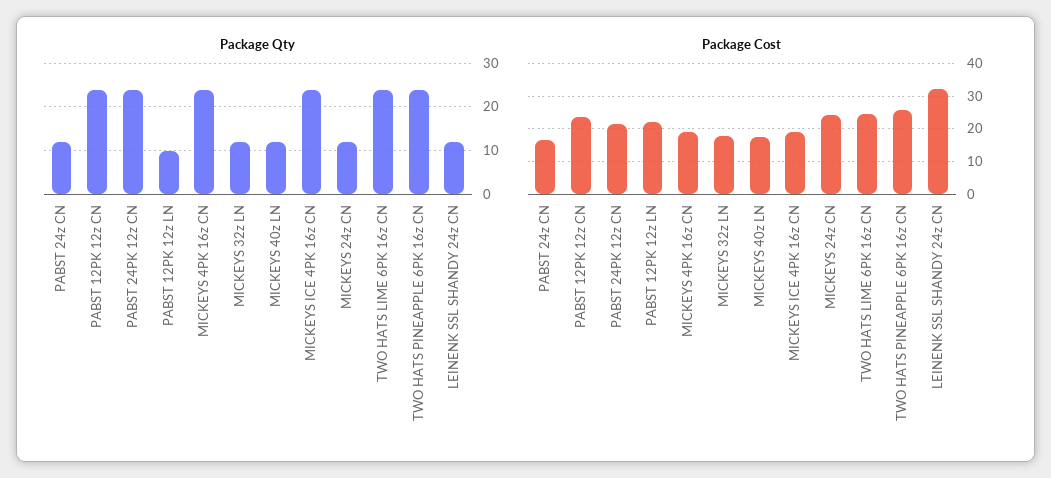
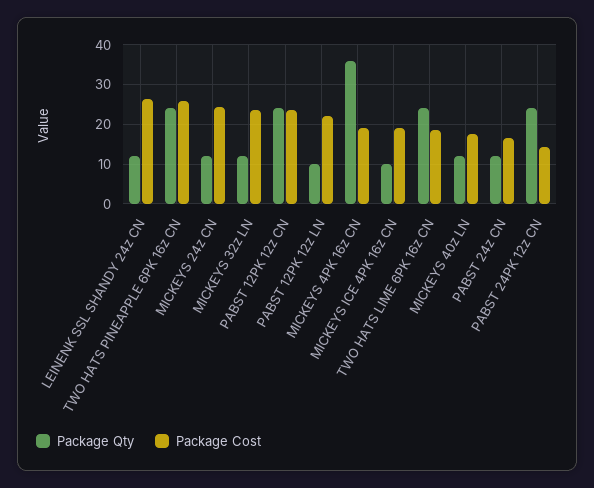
  {
    "Package Qty": {
      "PABST 24z CN": 12,
      "PABST 12PK 12z CN": 24,
      "PABST 24PK 12z CN": 24,
      "PABST 12PK 12z LN": 10,
-     "MICKEYS 4PK 16z CN": 25,
+     "MICKEYS 4PK 16z CN": 36,
      "MICKEYS 32z LN": 12,
      "MICKEYS 40z LN": 12,
-     "MICKEYS ICE 4PK 16z CN": 25,
+     "MICKEYS ICE 4PK 16z CN": 10,
      "MICKEYS 24z CN": 12,
      "TWO HATS LIME 6PK 16z CN": 24,
      "TWO HATS PINEAPPLE 6PK 16z CN": 24,
      "LEINENK SSL SHANDY 24z CN": 12
    },
    "Package Cost": {
      "PABST 24z CN": 16,
      "PABST 12PK 12z CN": 24,
-     "PABST 24PK 12z CN": 22,
+     "PABST 24PK 12z CN": 14,
      "PABST 12PK 12z LN": 22,
      "MICKEYS 4PK 16z CN": 20,
-     "MICKEYS 32z LN": 18,
+     "MICKEYS 32z LN": 24,
      "MICKEYS 40z LN": 18,
      "MICKEYS ICE 4PK 16z CN": 20,
      "MICKEYS 24z CN": 24,
-     "TWO HATS LIME 6PK 16z CN": 24,
+     "TWO HATS LIME 6PK 16z CN": 18,
      "TWO HATS PINEAPPLE 6PK 16z CN": 26,
-     "LEINENK SSL SHANDY 24z CN": 32
+     "LEINENK SSL SHANDY 24z CN": 26
    }
  }

